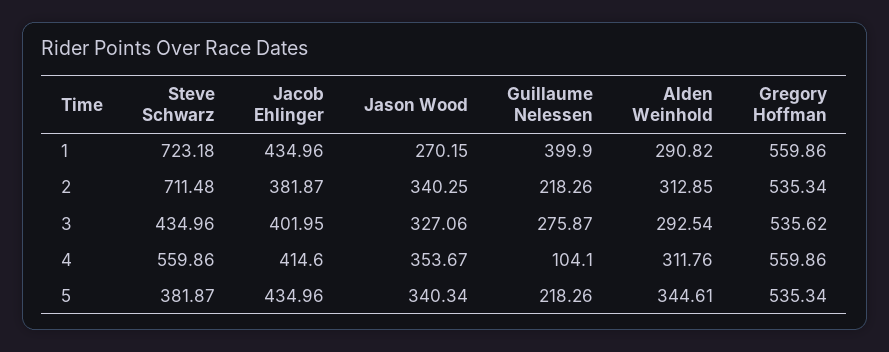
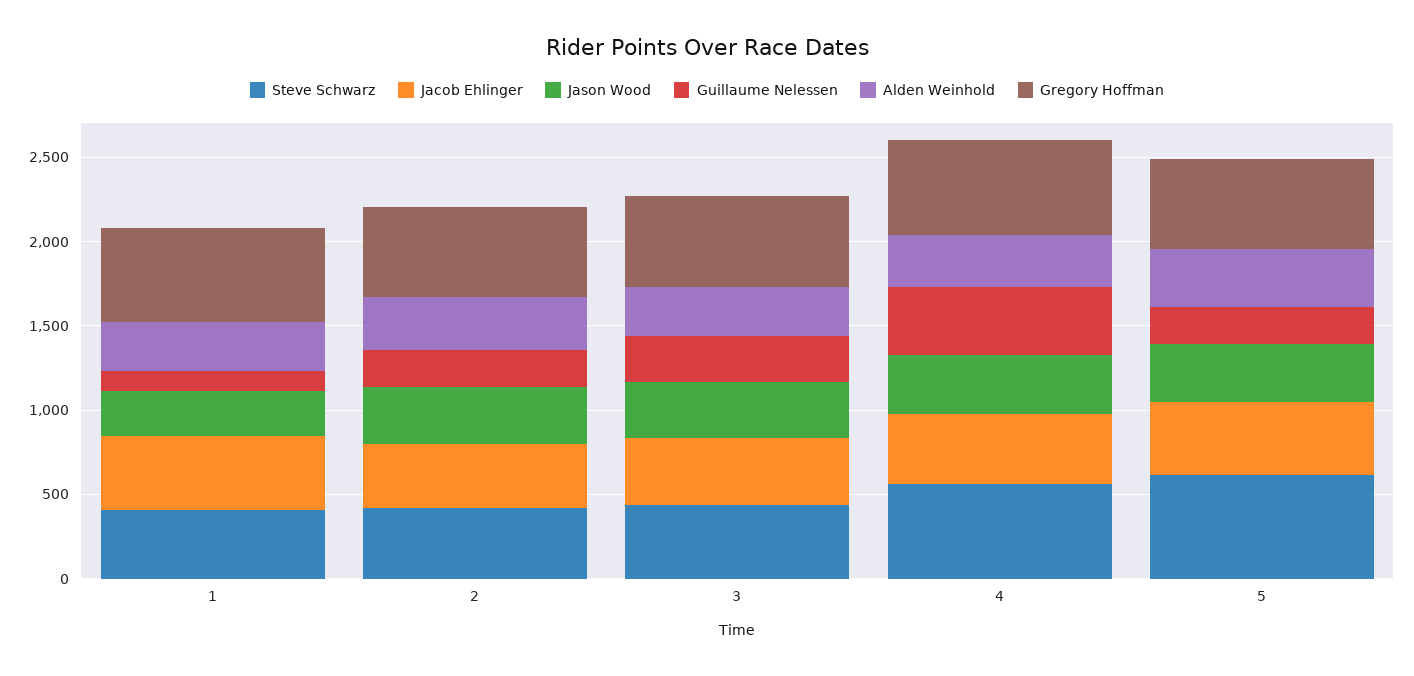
  {
    "Steve Schwarz": {
-     "1": 723.18,
+     "1": 400,
-     "2": 711.48,
+     "2": 400,
      "3": 434.96,
      "4": 559.86,
-     "5": 381.87
+     "5": 600
    },
    "Jacob Ehlinger": {
      "1": 434.96,
      "2": 381.87,
      "3": 401.95,
      "4": 414.6,
      "5": 434.96
    },
    "Jason Wood": {
      "1": 270.15,
      "2": 340.25,
      "3": 327.06,
      "4": 353.67,
      "5": 340.34
    },
    "Guillaume Nelessen": {
-     "1": 399.9,
+     "1": 100,
      "2": 218.26,
      "3": 275.87,
-     "4": 104.1,
+     "4": 400,
      "5": 218.26
    },
    "Alden Weinhold": {
      "1": 290.82,
      "2": 312.85,
      "3": 292.54,
      "4": 311.76,
      "5": 344.61
    },
    "Gregory Hoffman": {
      "1": 559.86,
      "2": 535.34,
      "3": 535.62,
      "4": 559.86,
      "5": 535.34
    }
  }

